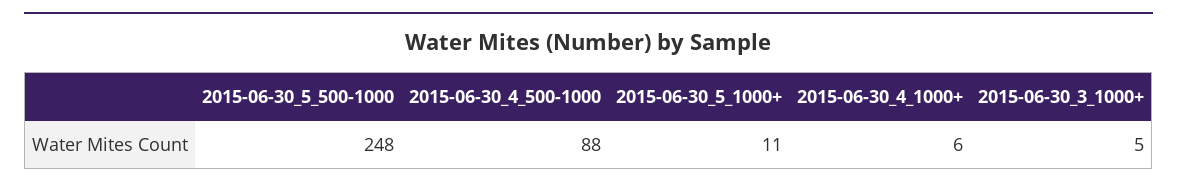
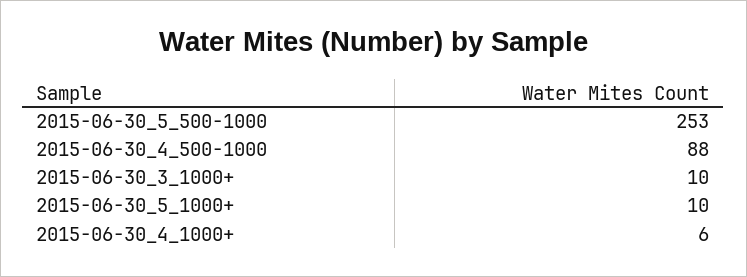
  {
-   "2015-06-30_5_500-1000": 248,
+   "2015-06-30_5_500-1000": 253,
    "2015-06-30_4_500-1000": 88,
-   "2015-06-30_5_1000+": 11,
+   "2015-06-30_5_1000+": 10,
    "2015-06-30_4_1000+": 6,
-   "2015-06-30_3_1000+": 5
+   "2015-06-30_3_1000+": 10
  }

